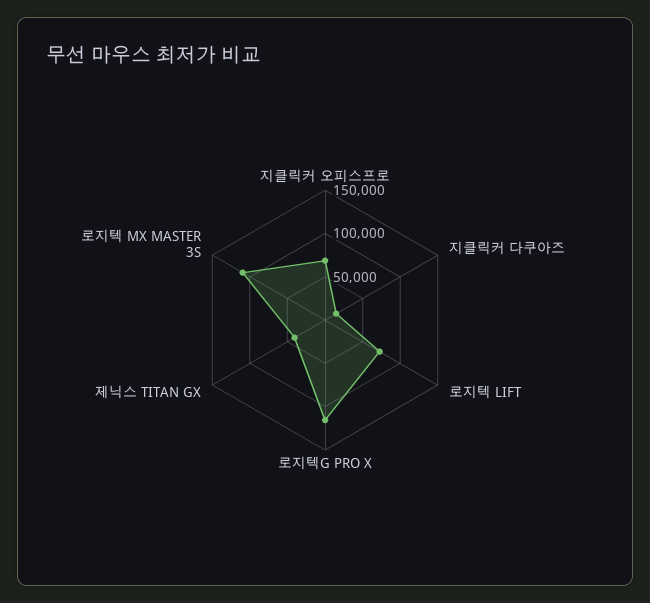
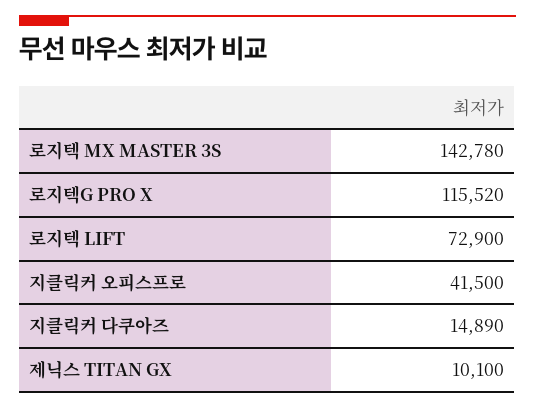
  {
-   "지클릭커 오피스프로": 70000,
+   "지클릭커 오피스프로": 41500,
    "지클릭커 다쿠아즈": 14890,
    "로지텍 LIFT": 72900,
    "로지텍G PRO X": 115520,
-   "제닉스 TITAN GX": 40000,
+   "제닉스 TITAN GX": 10100,
-   "로지텍 MX MASTER 3S": 110000
+   "로지텍 MX MASTER 3S": 142780
  }

